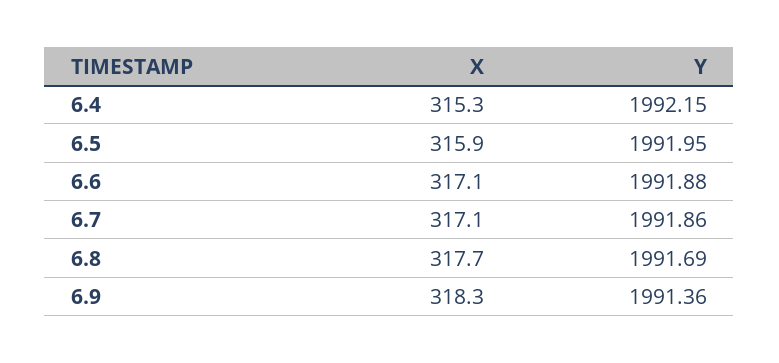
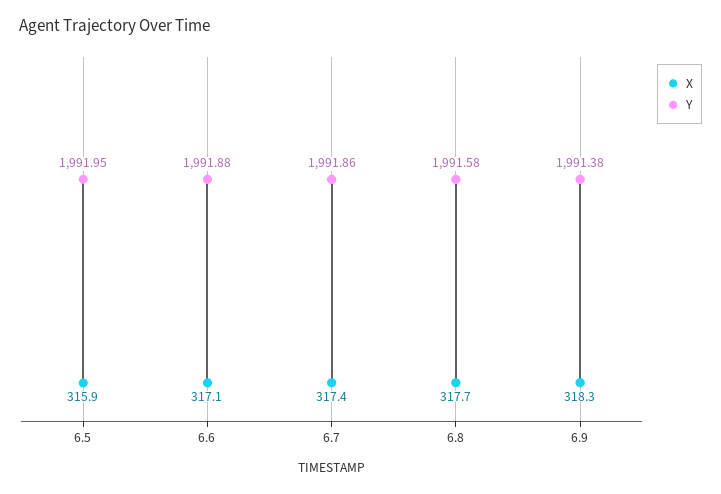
  {
    "X": {
-     "6.4": 315.3,
      "6.5": 315.9,
      "6.6": 317.1,
-     "6.7": 317.1,
+     "6.7": 317.4,
      "6.8": 317.7,
      "6.9": 318.3
    },
    "Y": {
-     "6.4": 1992.15,
      "6.5": 1991.95,
      "6.6": 1991.88,
      "6.7": 1991.86,
-     "6.8": 1991.69,
+     "6.8": 1991.58,
-     "6.9": 1991.36
+     "6.9": 1991.38
    }
  }

